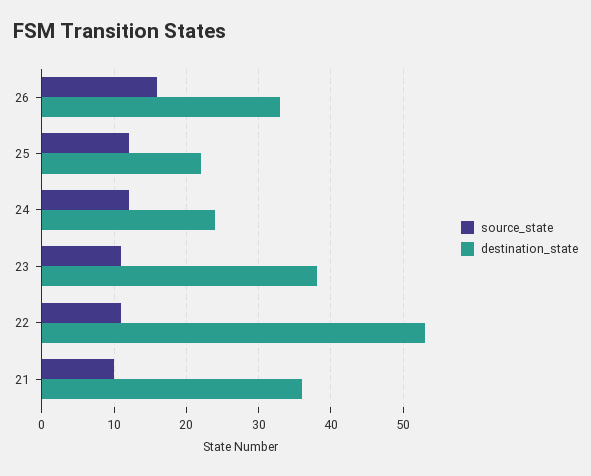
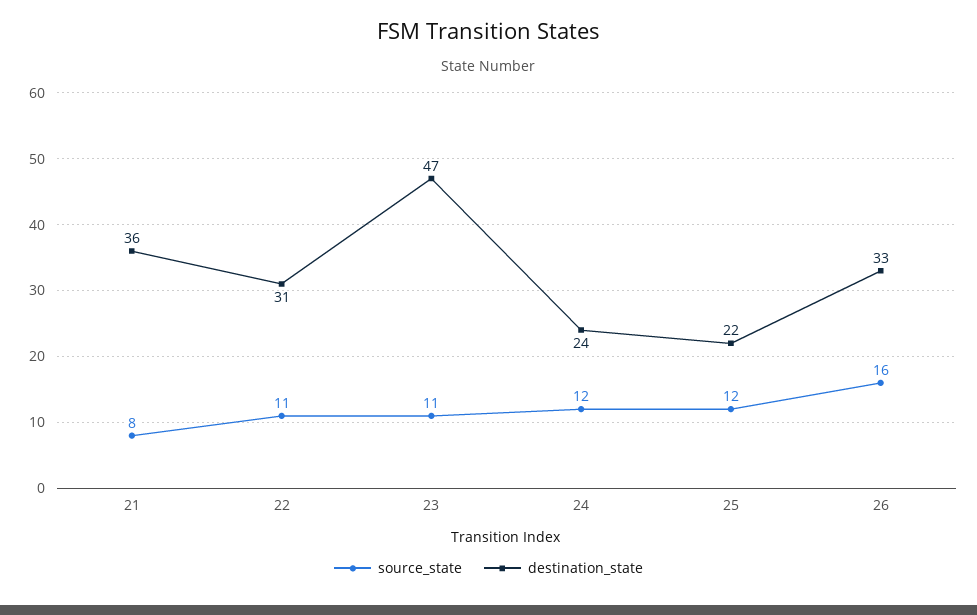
  {
    "source_state": {
      "26": 16,
      "25": 12,
      "24": 12,
      "23": 11,
      "22": 11,
-     "21": 10
+     "21": 8
    },
    "destination_state": {
      "26": 33,
      "25": 22,
      "24": 24,
-     "23": 38,
+     "23": 47,
-     "22": 53,
+     "22": 31,
      "21": 36
    }
  }

